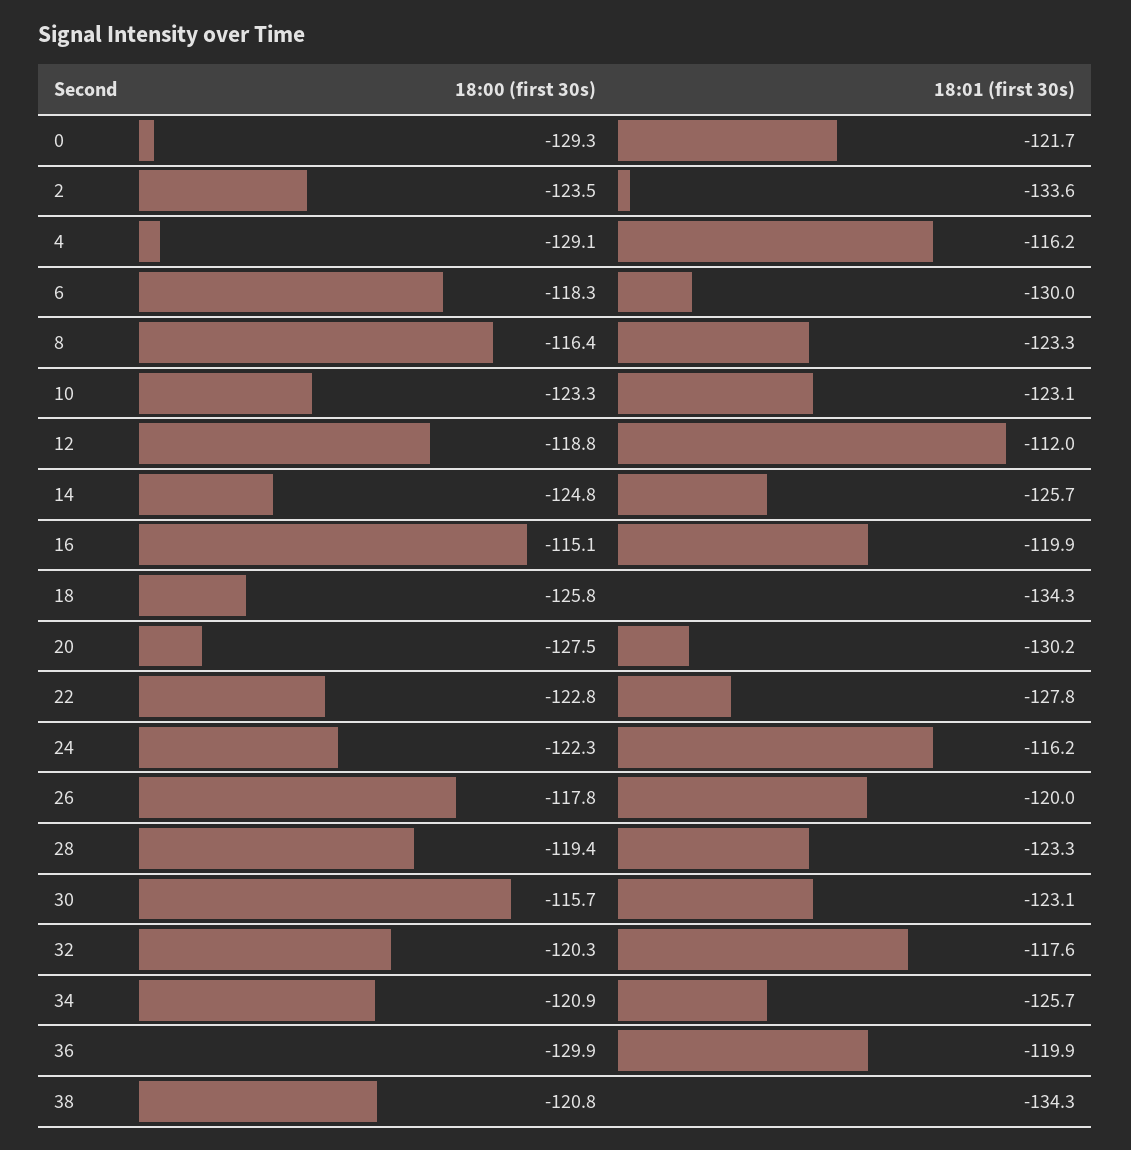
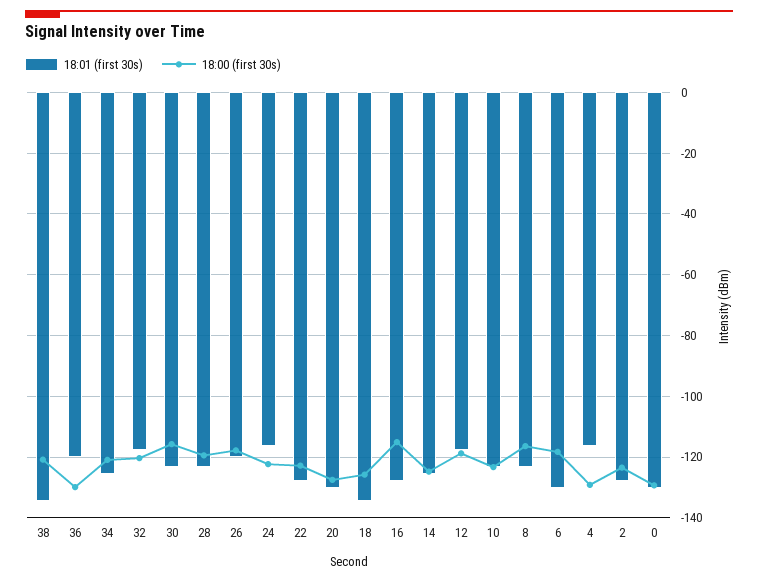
  {
    "18:00 (first 30s)": {
      "0": -129.3,
      "2": -123.5,
      "4": -129.1,
      "6": -118.3,
      "8": -116.4,
      "10": -123.3,
      "12": -118.8,
      "14": -124.8,
      "16": -115.1,
      "18": -125.8,
      "20": -127.5,
      "22": -122.8,
      "24": -122.3,
      "26": -117.8,
      "28": -119.4,
      "30": -115.7,
      "32": -120.3,
      "34": -120.9,
      "36": -129.9,
      "38": -120.8
    },
    "18:01 (first 30s)": {
-     "0": -121.7,
+     "0": -130,
-     "2": -133.6,
+     "2": -128,
      "4": -116.2,
      "6": -130,
      "8": -123.3,
      "10": -123.1,
-     "12": -112,
+     "12": -118,
      "14": -125.7,
-     "16": -119.9,
+     "16": -128,
      "18": -134.3,
      "20": -130.2,
      "22": -127.8,
      "24": -116.2,
      "26": -120,
      "28": -123.3,
      "30": -123.1,
      "32": -117.6,
      "34": -125.7,
      "36": -119.9,
      "38": -134.3
    }
  }

